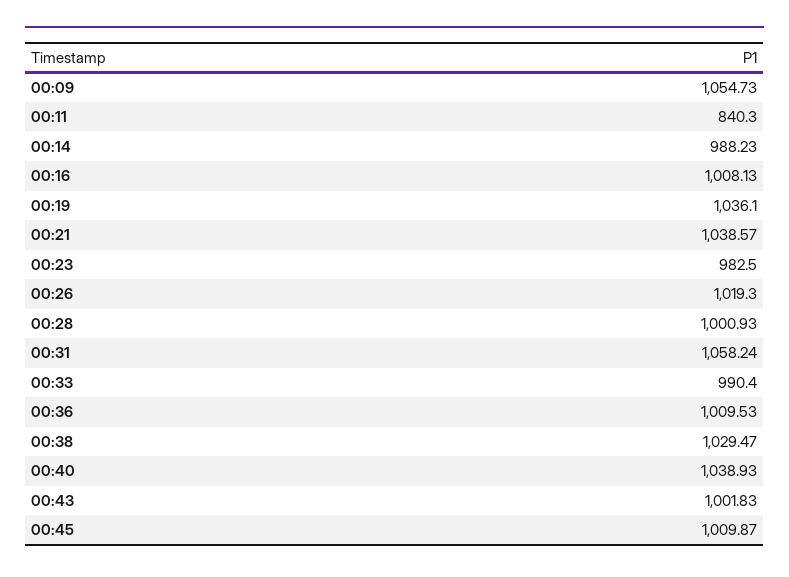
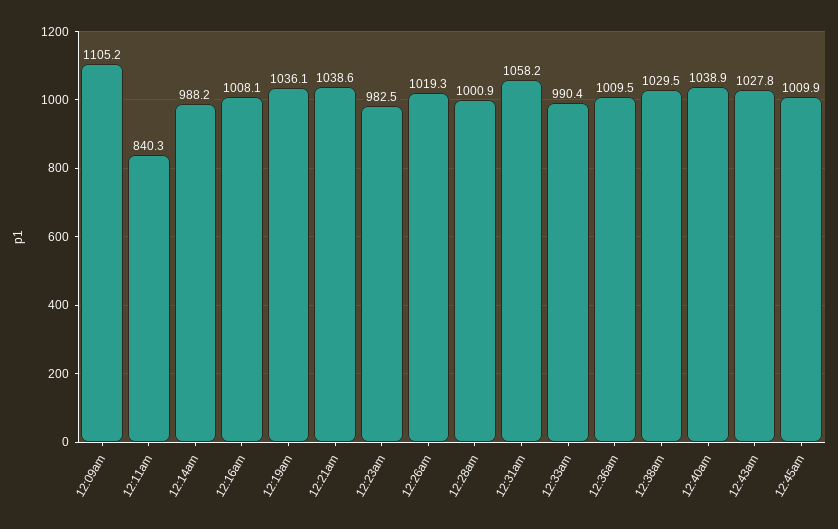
  {
-   "00:09": 1054.73,
+   "00:09": 1105.2,
    "00:11": 840.3,
    "00:14": 988.23,
    "00:16": 1008.13,
    "00:19": 1036.1,
    "00:21": 1038.57,
    "00:23": 982.5,
    "00:26": 1019.3,
    "00:28": 1000.93,
    "00:31": 1058.24,
    "00:33": 990.4,
    "00:36": 1009.53,
    "00:38": 1029.47,
    "00:40": 1038.93,
-   "00:43": 1001.83,
+   "00:43": 1027.8,
    "00:45": 1009.87
  }

